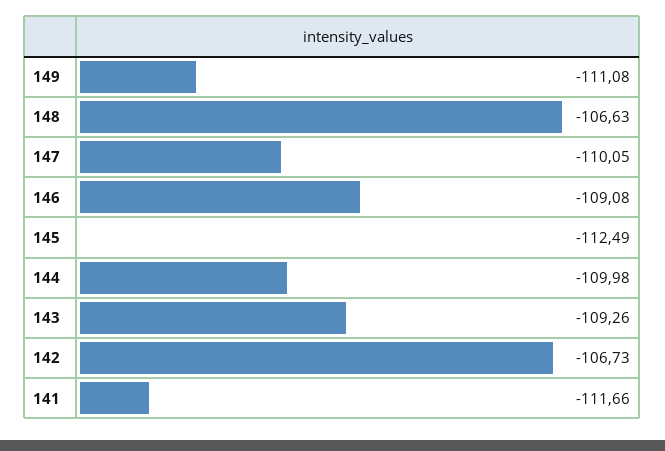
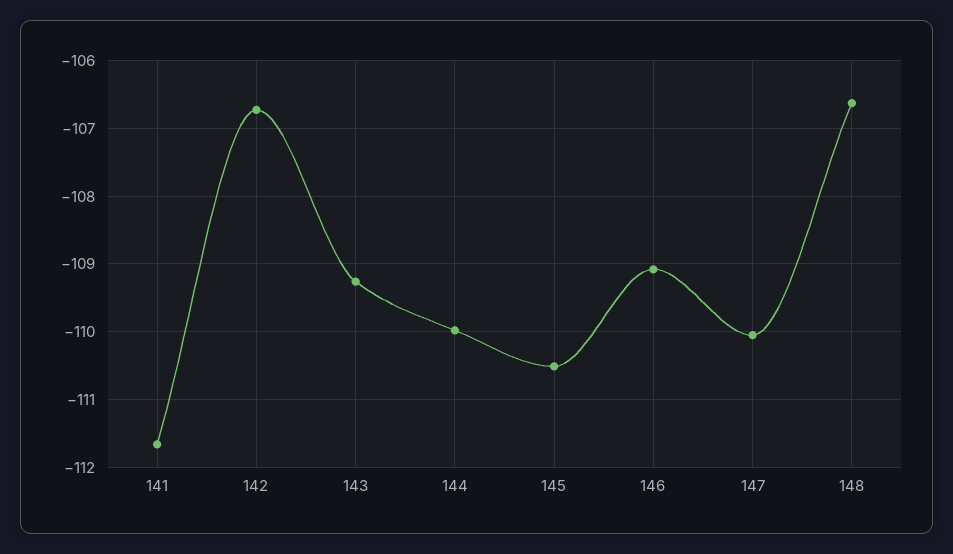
  {
-   "149": -111.08,
    "148": -106.63,
    "147": -110.05,
    "146": -109.08,
-   "145": -112.49,
+   "145": -110.5,
    "144": -109.98,
    "143": -109.26,
    "142": -106.73,
    "141": -111.66
  }

